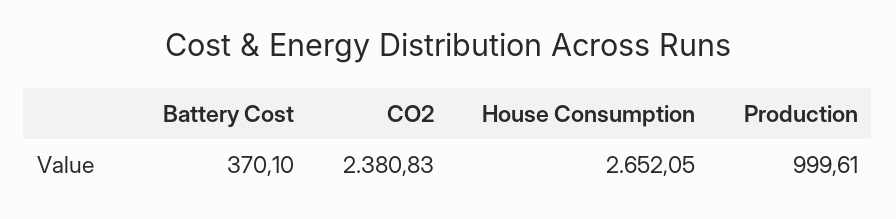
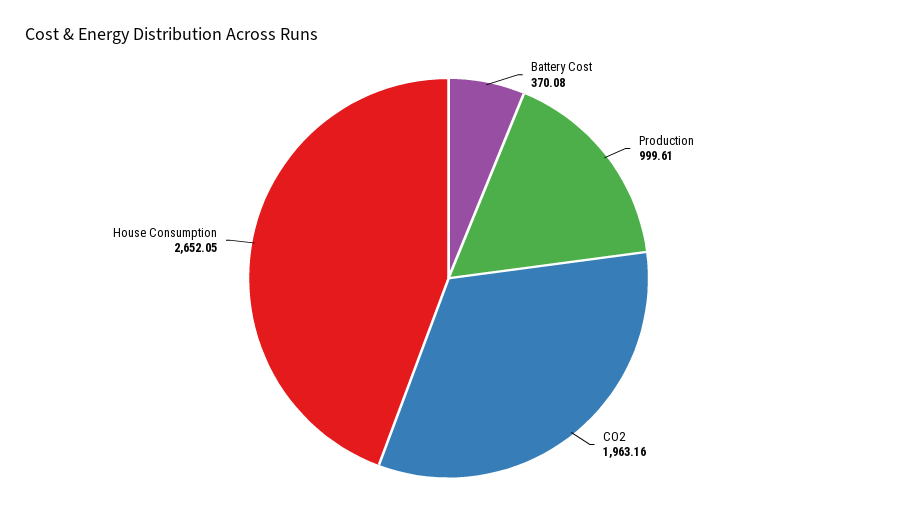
  {
-   "Battery Cost": 370.1,
+   "Battery Cost": 370.08,
-   "CO2": 2380.83,
+   "CO2": 1963.16,
    "House Consumption": 2652.05,
    "Production": 999.61
  }

